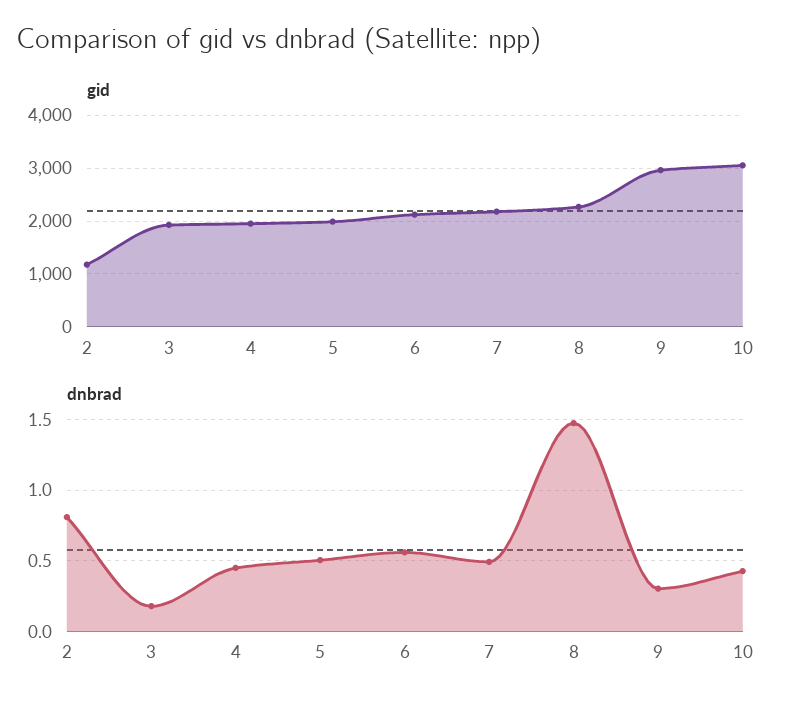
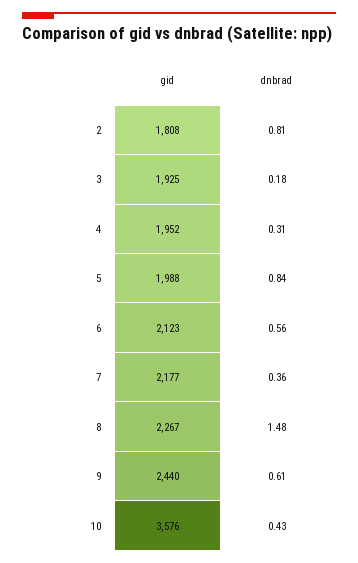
  {
    "gid": {
-     "2": 1200,
+     "2": 1808,
      "3": 1925,
      "4": 1952,
      "5": 1988,
      "6": 2123,
      "7": 2177,
      "8": 2267,
-     "9": 3000,
+     "9": 2440,
-     "10": 3000
+     "10": 3576
    },
    "dnbrad": {
      "2": 0.81,
      "3": 0.18,
-     "4": 0.45,
+     "4": 0.31,
-     "5": 0.5,
+     "5": 0.84,
      "6": 0.56,
-     "7": 0.5,
+     "7": 0.36,
      "8": 1.48,
-     "9": 0.3,
+     "9": 0.61,
      "10": 0.43
    }
  }

